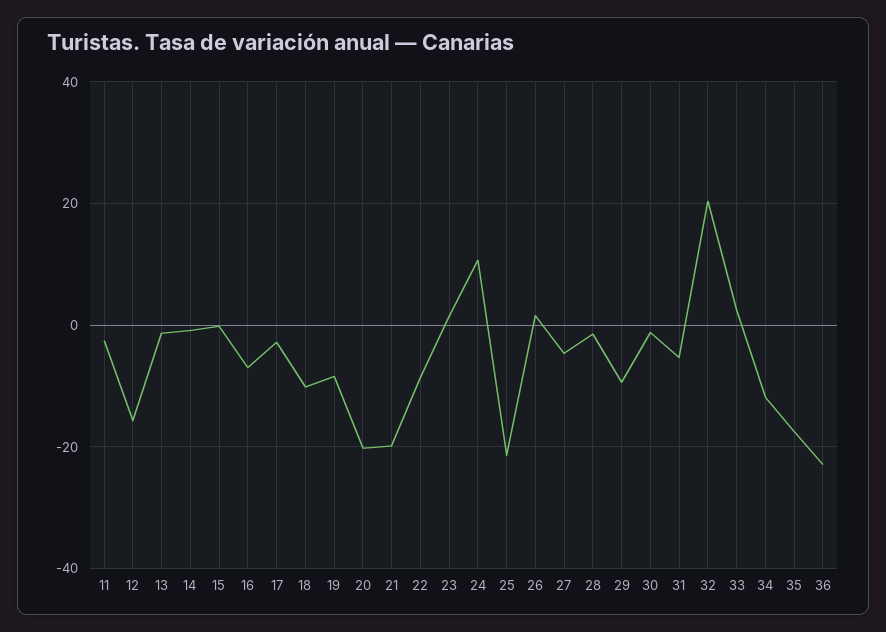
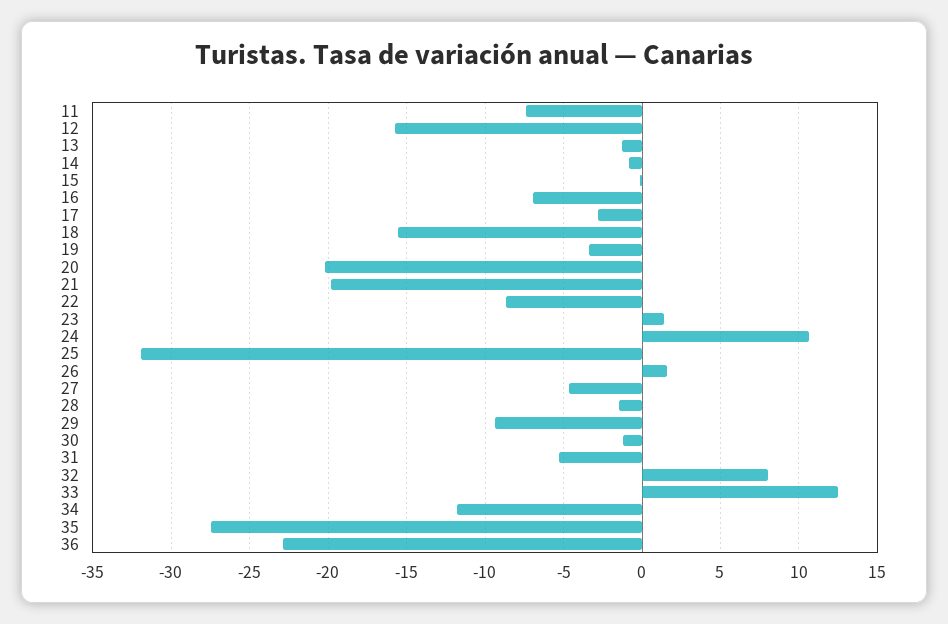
  {
-   "11": -2,
+   "11": -7.5,
    "12": -15.5,
    "13": -1.5,
    "14": -1,
    "15": 0,
    "16": -7,
    "17": -3,
-   "18": -10,
+   "18": -15.5,
-   "19": -8,
+   "19": -3.5,
    "20": -20,
    "21": -20,
    "22": -8.5,
    "23": 1.5,
    "24": 10.5,
-   "25": -22,
+   "25": -32,
    "26": 1.5,
    "27": -4.5,
    "28": -1.5,
    "29": -9.5,
    "30": -1,
    "31": -5.5,
-   "32": 20,
+   "32": 8,
-   "33": 2,
+   "33": 12.5,
    "34": -12,
-   "35": -18,
+   "35": -27.5,
    "36": -23
  }

